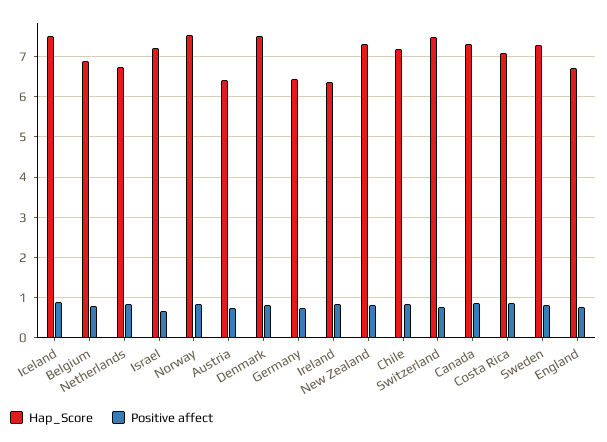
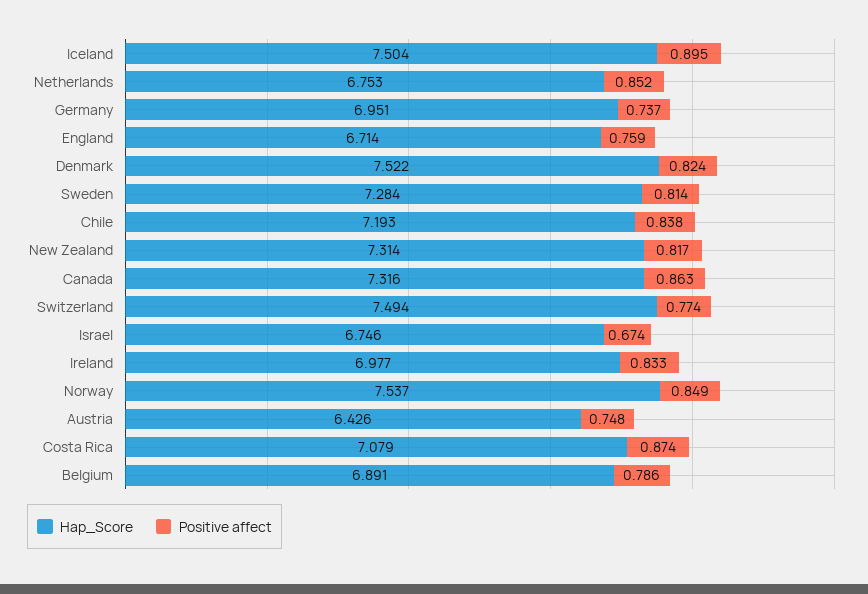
  {
    "Hap_Score": {
      "Iceland": 7.504,
      "Belgium": 6.891,
      "Netherlands": 6.753,
-     "Israel": 7.2,
+     "Israel": 6.746,
      "Norway": 7.537,
      "Austria": 6.426,
      "Denmark": 7.522,
-     "Germany": 6.4,
+     "Germany": 6.951,
-     "Ireland": 6.4,
+     "Ireland": 6.977,
      "New Zealand": 7.314,
      "Chile": 7.193,
      "Switzerland": 7.494,
      "Canada": 7.316,
      "Costa Rica": 7.079,
      "Sweden": 7.284,
      "England": 6.714
    },
    "Positive affect": {
      "Iceland": 0.895,
      "Belgium": 0.786,
      "Netherlands": 0.852,
      "Israel": 0.674,
      "Norway": 0.849,
      "Austria": 0.748,
      "Denmark": 0.824,
      "Germany": 0.737,
      "Ireland": 0.833,
      "New Zealand": 0.817,
      "Chile": 0.838,
      "Switzerland": 0.774,
      "Canada": 0.863,
      "Costa Rica": 0.874,
      "Sweden": 0.814,
      "England": 0.759
    }
  }

